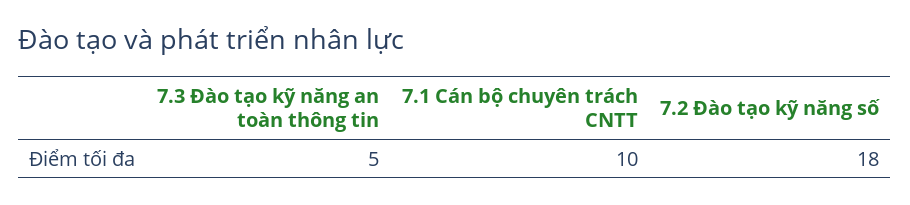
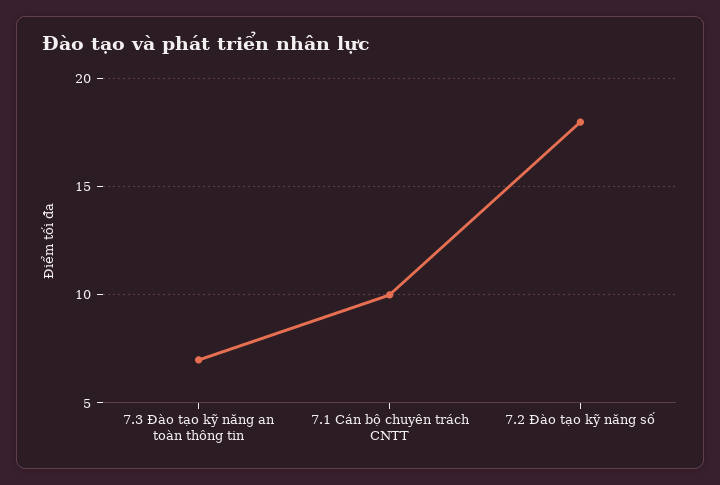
  {
-   "7.3 Đào tạo kỹ năng an toàn thông tin": 5,
+   "7.3 Đào tạo kỹ năng an toàn thông tin": 7,
    "7.1 Cán bộ chuyên trách CNTT": 10,
    "7.2 Đào tạo kỹ năng số": 18
  }

